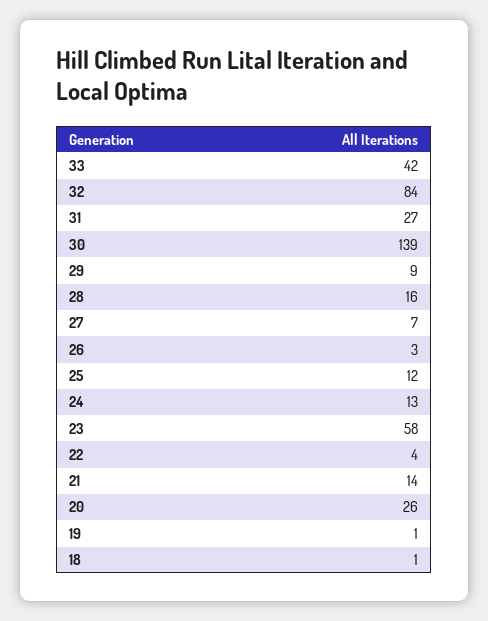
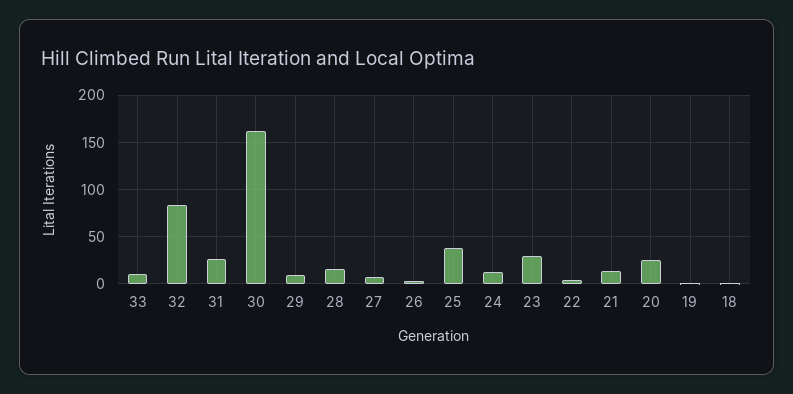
  {
-   "33": 42,
+   "33": 10,
    "32": 84,
    "31": 27,
-   "30": 139,
+   "30": 160,
    "29": 9,
    "28": 16,
    "27": 7,
    "26": 3,
-   "25": 12,
+   "25": 40,
    "24": 13,
-   "23": 58,
+   "23": 30,
    "22": 4,
    "21": 14,
    "20": 26,
    "19": 1,
    "18": 1
  }

